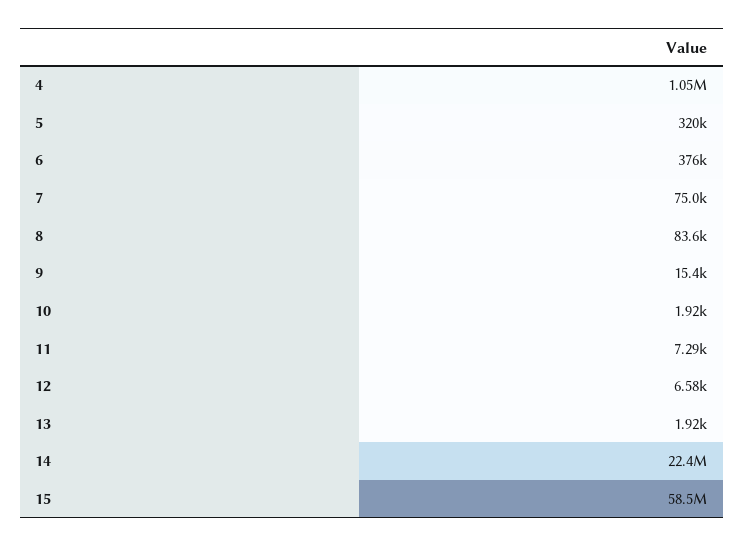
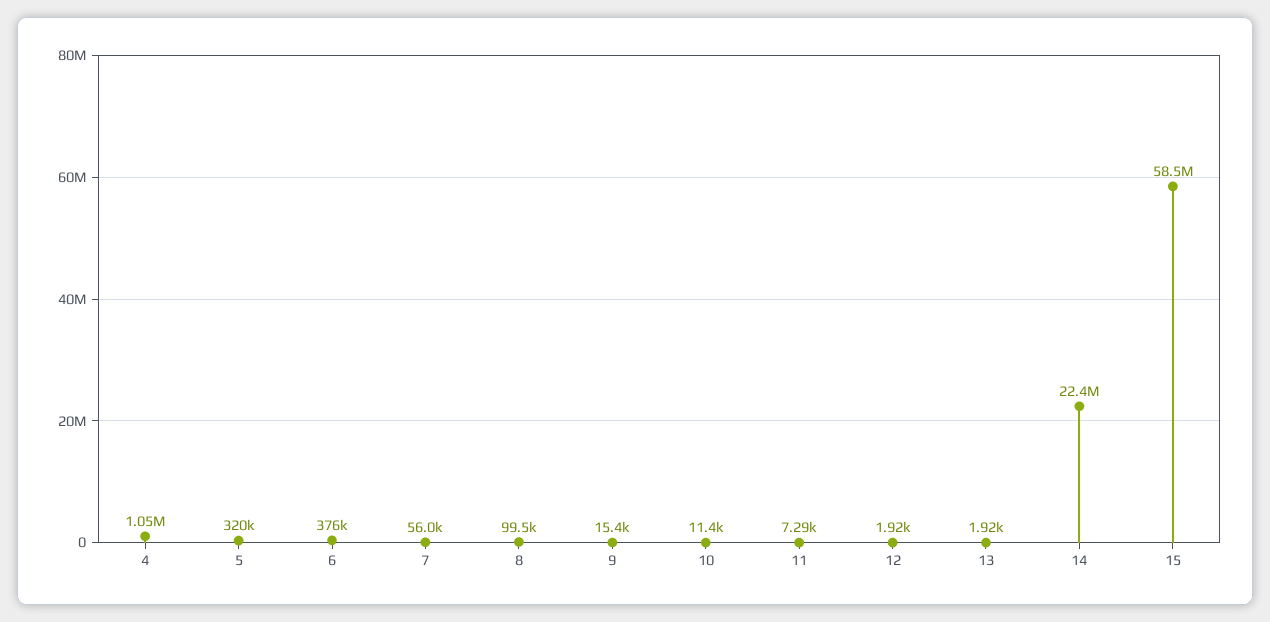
  {
    "4": 1050000,
    "5": 320000,
    "6": 376000,
-   "7": 75000,
+   "7": 56000,
-   "8": 83600,
+   "8": 99500,
    "9": 15400,
-   "10": 1920,
+   "10": 11400,
    "11": 7290,
-   "12": 6580,
+   "12": 1920,
    "13": 1920,
    "14": 22400000,
    "15": 58500000
  }

